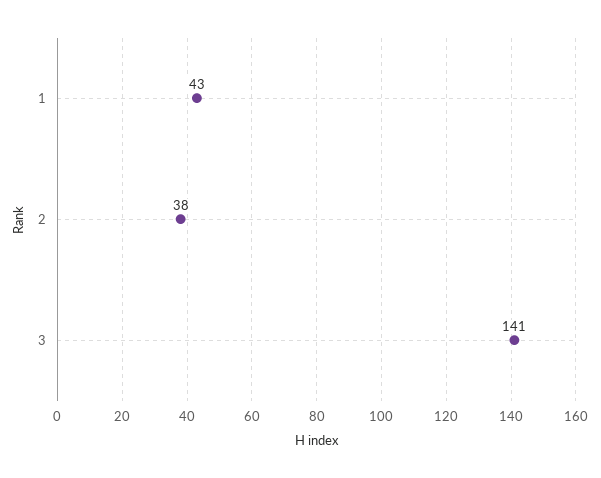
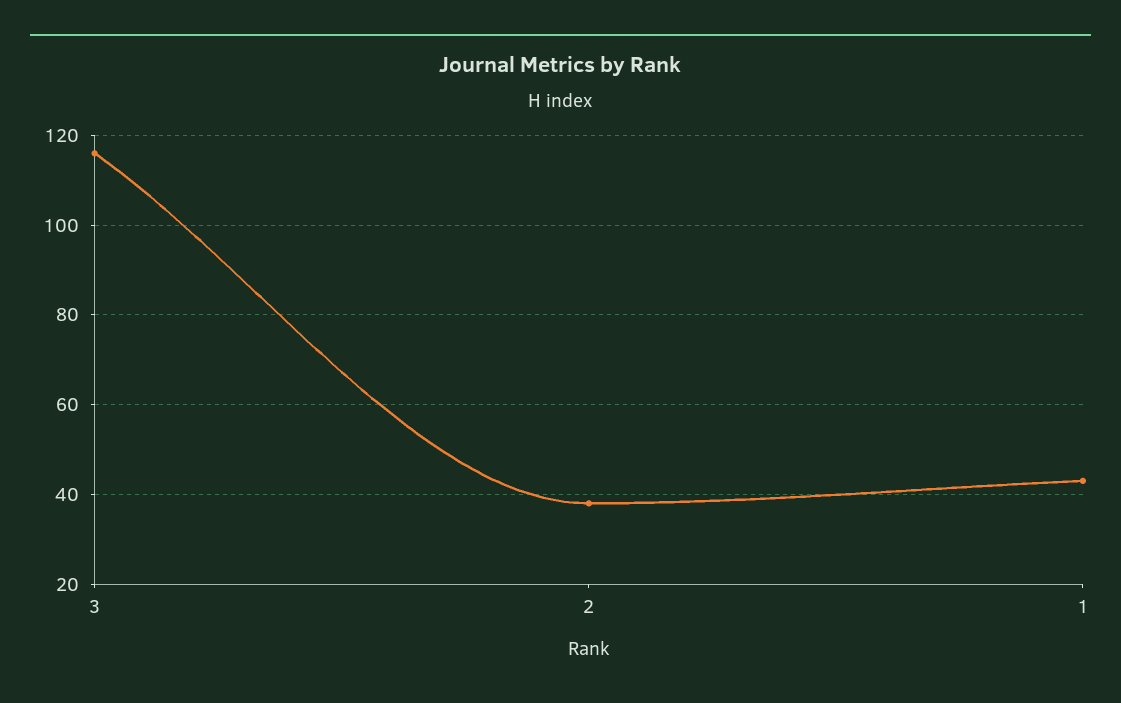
  {
    "1": 43,
    "2": 38,
-   "3": 141
+   "3": 115
  }

